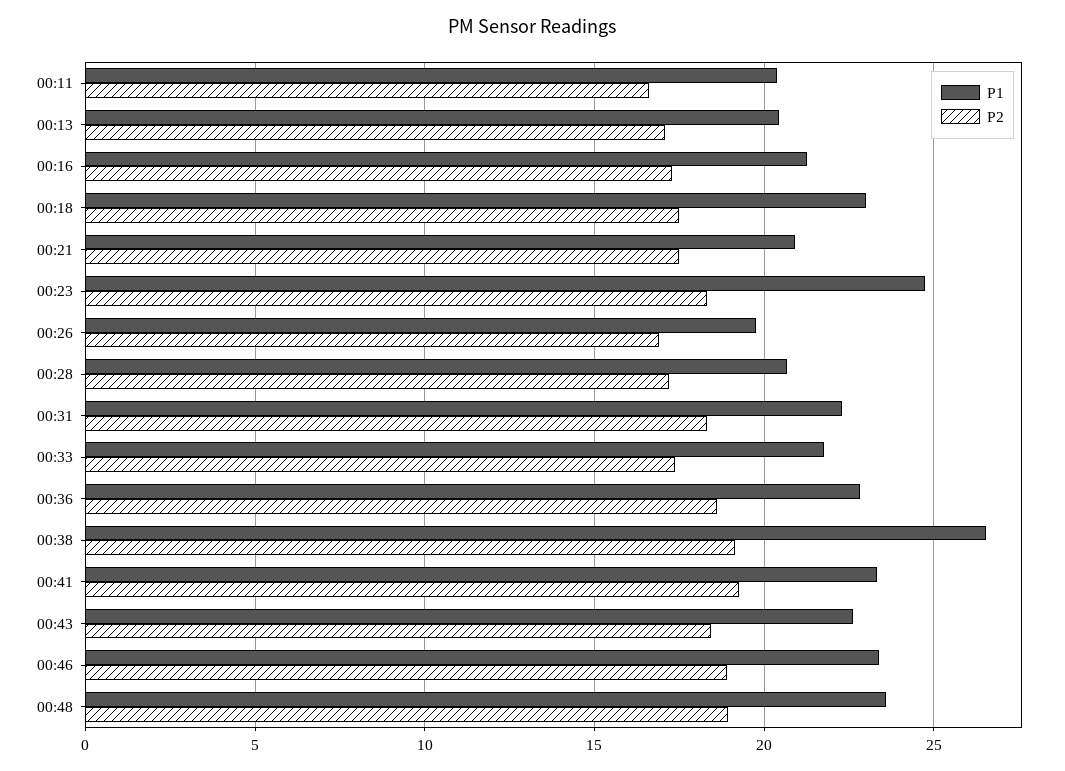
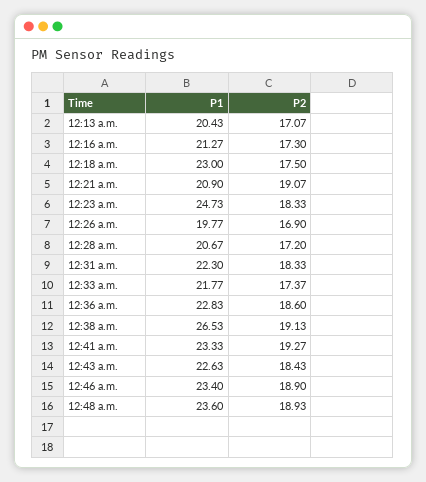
  {
    "P1": {
-     "00:11": 20.5,
      "00:13": 20.43,
      "00:16": 21.27,
      "00:18": 23,
      "00:21": 20.9,
      "00:23": 24.73,
      "00:26": 19.77,
      "00:28": 20.67,
      "00:31": 22.3,
      "00:33": 21.77,
      "00:36": 22.83,
      "00:38": 26.53,
      "00:41": 23.33,
      "00:43": 22.63,
      "00:46": 23.4,
      "00:48": 23.6
    },
    "P2": {
-     "00:11": 16.5,
      "00:13": 17.07,
      "00:16": 17.3,
      "00:18": 17.5,
-     "00:21": 17.5,
+     "00:21": 19.07,
      "00:23": 18.33,
      "00:26": 16.9,
      "00:28": 17.2,
      "00:31": 18.33,
      "00:33": 17.37,
      "00:36": 18.6,
      "00:38": 19.13,
      "00:41": 19.27,
      "00:43": 18.43,
      "00:46": 18.9,
      "00:48": 18.93
    }
  }

